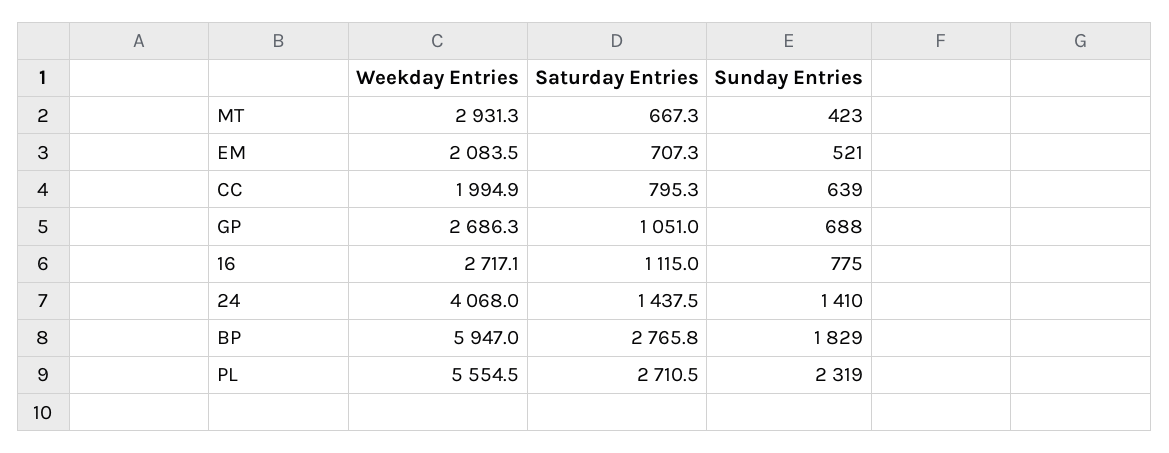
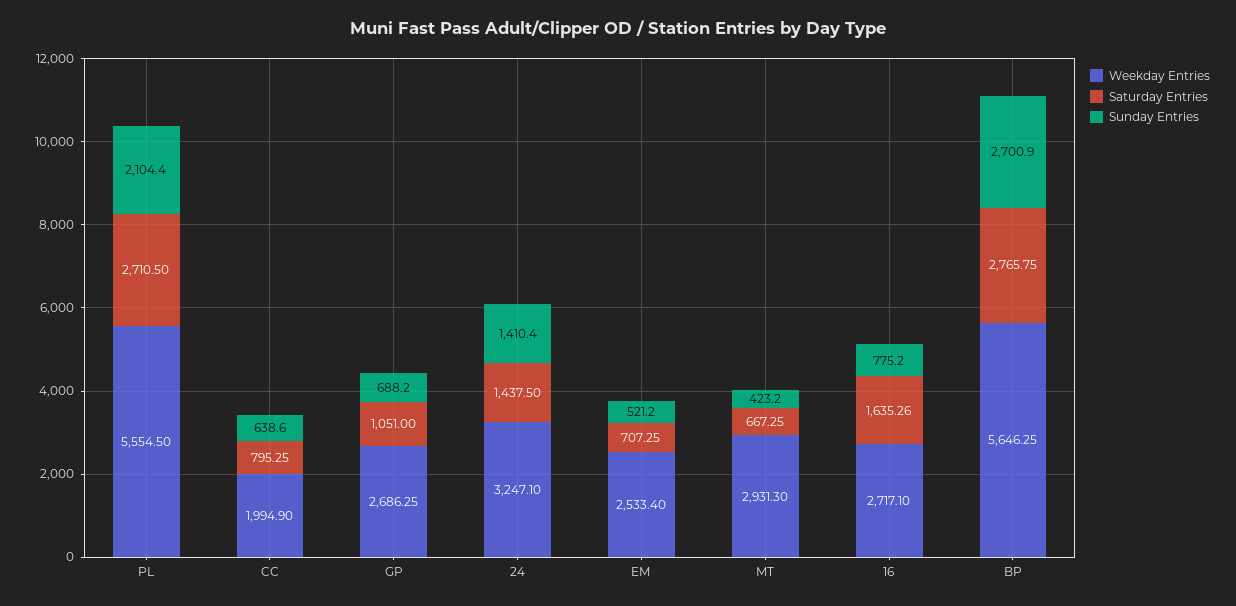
  {
    "Weekday Entries": {
      "MT": 2931.3,
-     "EM": 2083.5,
+     "EM": 2533.4,
      "CC": 1994.9,
      "GP": 2686.25,
      "16": 2717.1,
-     "24": 4068,
+     "24": 3247.1,
-     "BP": 5947,
+     "BP": 5646.25,
      "PL": 5554.5
    },
    "Saturday Entries": {
      "MT": 667.25,
      "EM": 707.25,
      "CC": 795.25,
      "GP": 1051,
-     "16": 1115,
+     "16": 1635.26,
      "24": 1437.5,
      "BP": 2765.75,
      "PL": 2710.5
    },
    "Sunday Entries": {
      "MT": 423.2,
      "EM": 521.2,
      "CC": 638.6,
      "GP": 688.2,
      "16": 775.2,
      "24": 1410.4,
-     "BP": 1829,
+     "BP": 2700.9,
-     "PL": 2319
+     "PL": 2104.4
    }
  }

